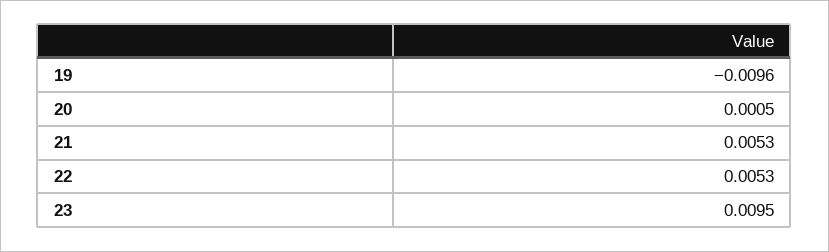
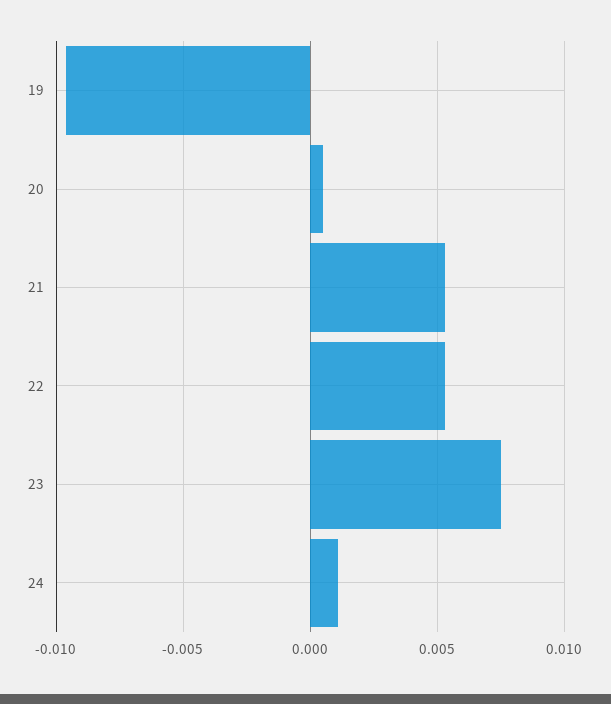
  {
    "19": -0.0096,
    "20": 0.0005,
    "21": 0.0053,
    "22": 0.0053,
-   "23": 0.0095
+   "23": 0.0075,
+   "24": 0.001
  }

